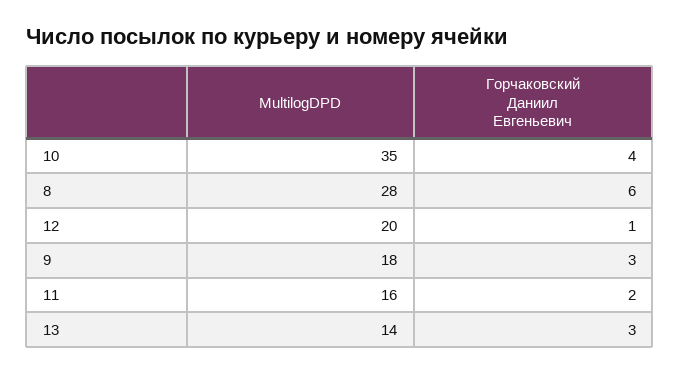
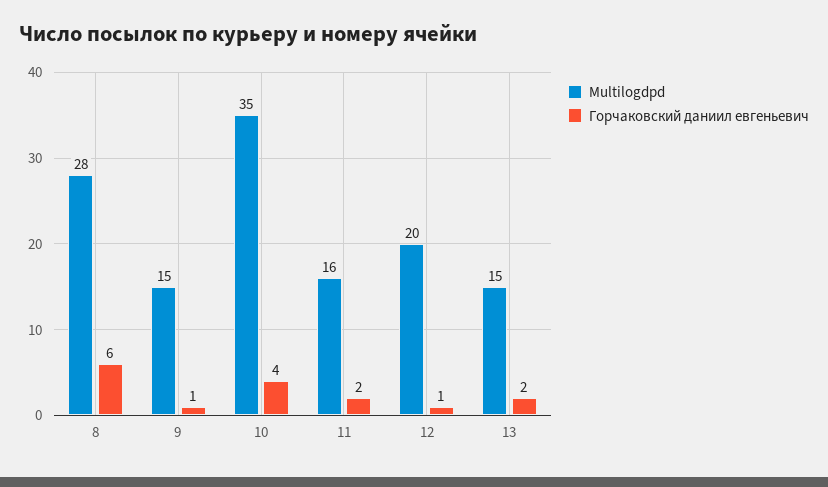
  {
    "MultilogDPD": {
      "10": 35,
      "8": 28,
      "12": 20,
-     "9": 18,
+     "9": 15,
      "11": 16,
-     "13": 14
+     "13": 15
    },
    "Горчаковский Даниил Евгеньевич": {
      "10": 4,
      "8": 6,
      "12": 1,
-     "9": 3,
+     "9": 1,
      "11": 2,
-     "13": 3
+     "13": 2
    }
  }

